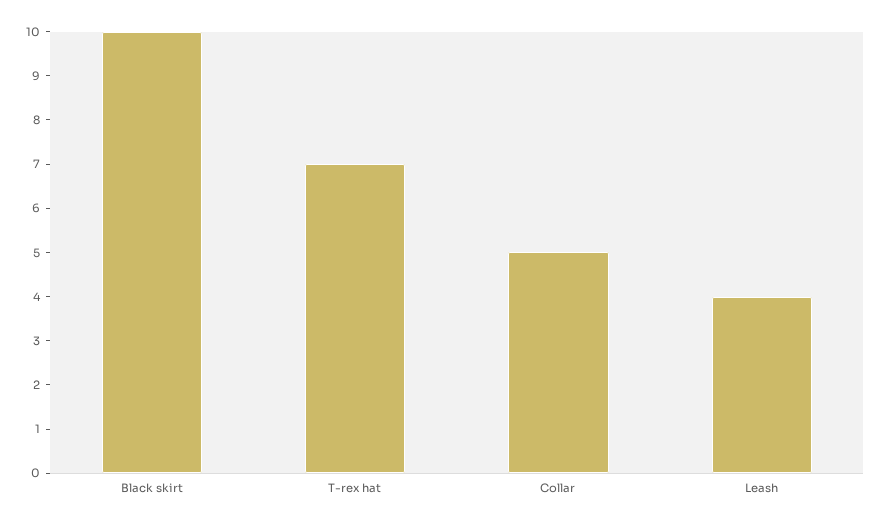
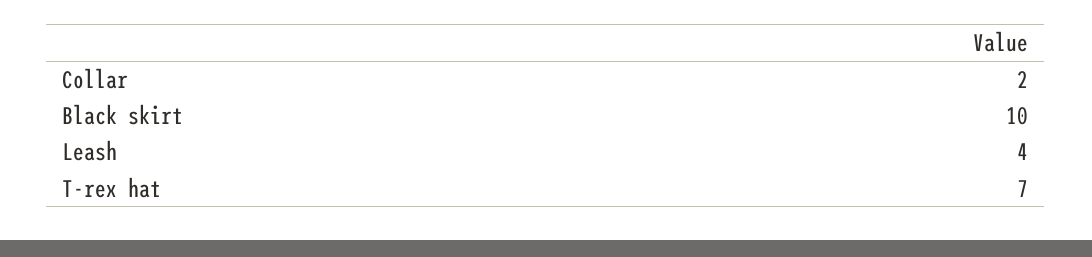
  {
    "Black skirt": 10,
    "T-rex hat": 7,
-   "Collar": 5,
+   "Collar": 2,
    "Leash": 4
  }

